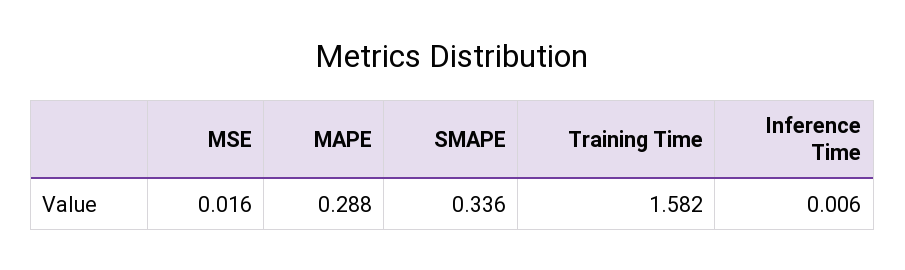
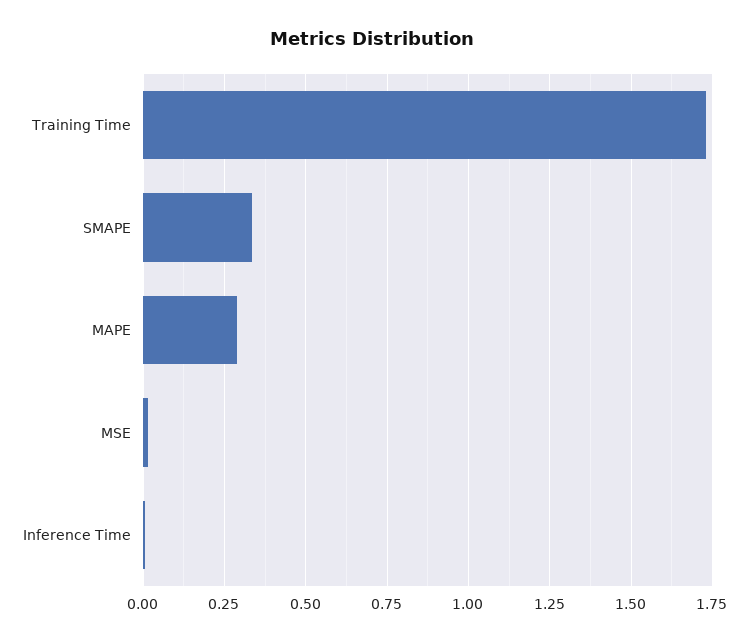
  {
    "MSE": 0.016,
    "MAPE": 0.288,
    "SMAPE": 0.336,
-   "Training Time": 1.582,
+   "Training Time": 1.725,
    "Inference Time": 0.006
  }

